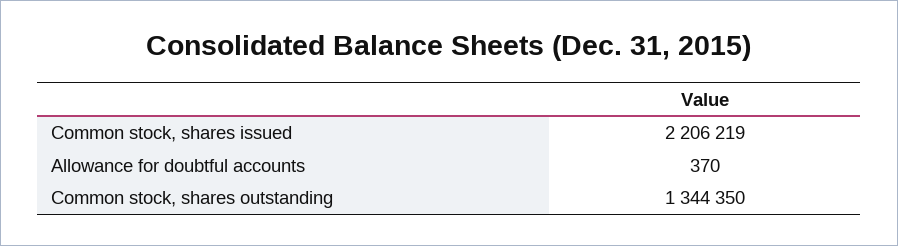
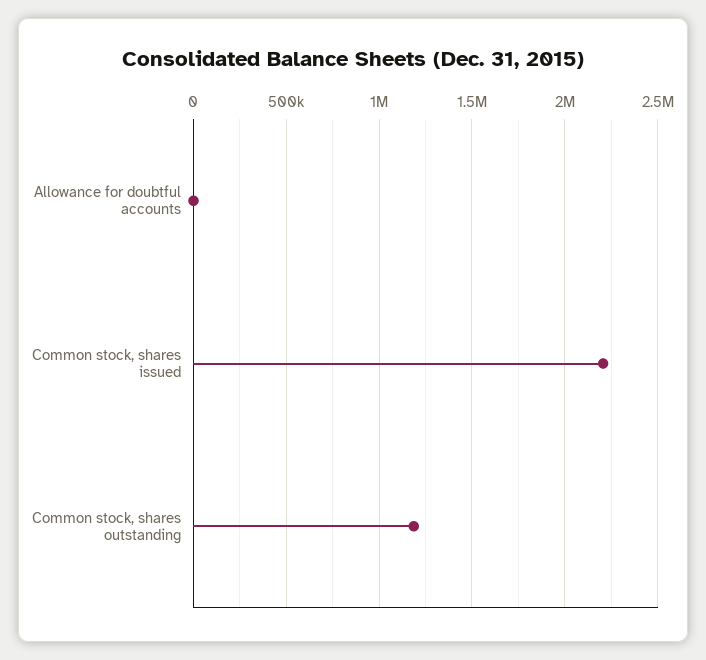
  {
    "Common stock, shares issued": 2206219,
    "Allowance for doubtful accounts": 370,
-   "Common stock, shares outstanding": 1344350
+   "Common stock, shares outstanding": 1200000
  }

